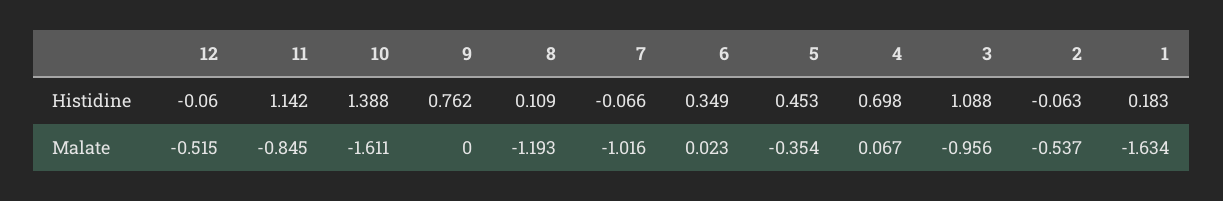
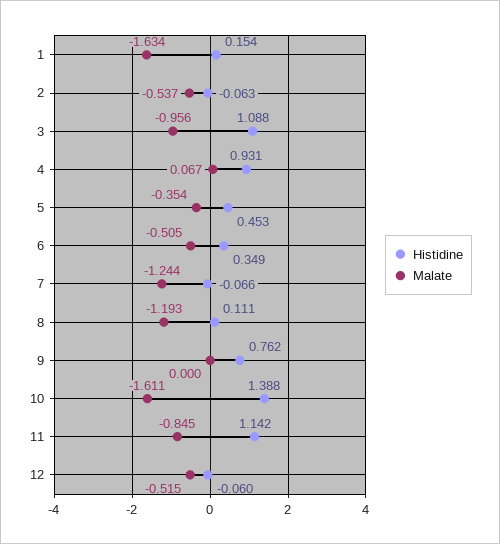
  {
    "Histidine": {
      "12": -0.06,
      "11": 1.142,
      "10": 1.388,
      "9": 0.762,
-     "8": 0.109,
+     "8": 0.111,
      "7": -0.066,
      "6": 0.349,
      "5": 0.453,
-     "4": 0.698,
+     "4": 0.931,
      "3": 1.088,
      "2": -0.063,
-     "1": 0.183
+     "1": 0.154
    },
    "Malate": {
      "12": -0.515,
      "11": -0.845,
      "10": -1.611,
      "9": 0,
      "8": -1.193,
-     "7": -1.016,
+     "7": -1.244,
-     "6": 0.023,
+     "6": -0.505,
      "5": -0.354,
      "4": 0.067,
      "3": -0.956,
      "2": -0.537,
      "1": -1.634
    }
  }

